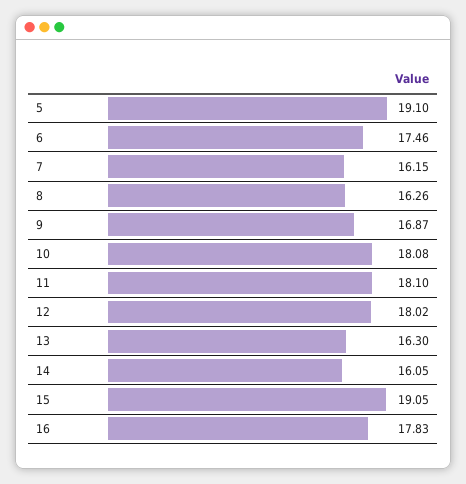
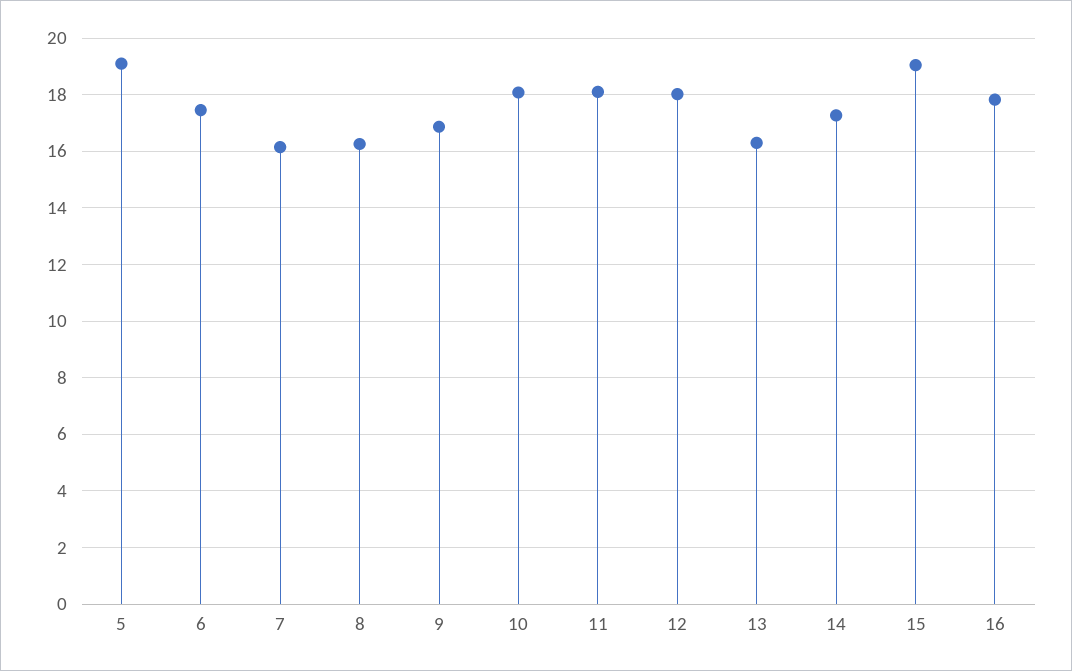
  {
    "5": 19.1,
    "6": 17.46,
    "7": 16.15,
    "8": 16.26,
    "9": 16.87,
    "10": 18.08,
    "11": 18.1,
    "12": 18.02,
    "13": 16.3,
-   "14": 16.05,
+   "14": 17.25,
    "15": 19.05,
    "16": 17.83
  }

